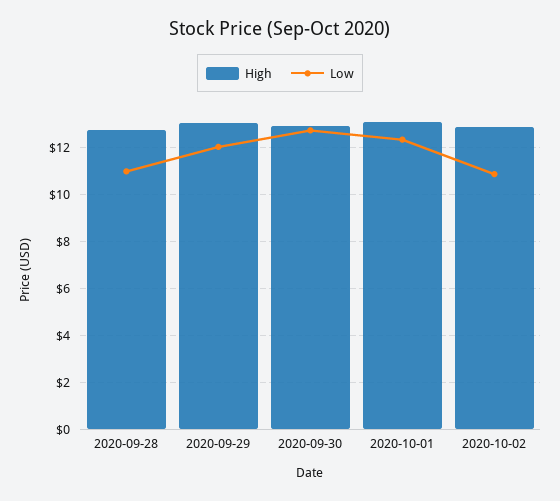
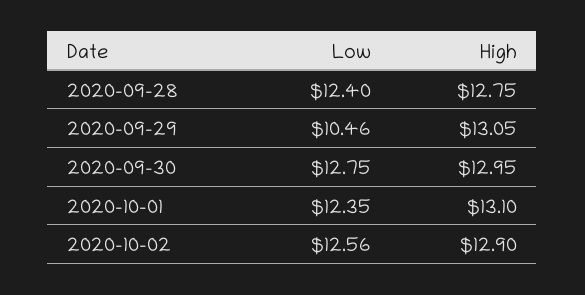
  {
    "High": {
      "2020-09-28": 12.75,
      "2020-09-29": 13.05,
      "2020-09-30": 12.95,
      "2020-10-01": 13.1,
      "2020-10-02": 12.9
    },
    "Low": {
-     "2020-09-28": 11,
+     "2020-09-28": 12.4,
-     "2020-09-29": 12,
+     "2020-09-29": 10.46,
      "2020-09-30": 12.75,
      "2020-10-01": 12.35,
-     "2020-10-02": 11
+     "2020-10-02": 12.56
    }
  }

